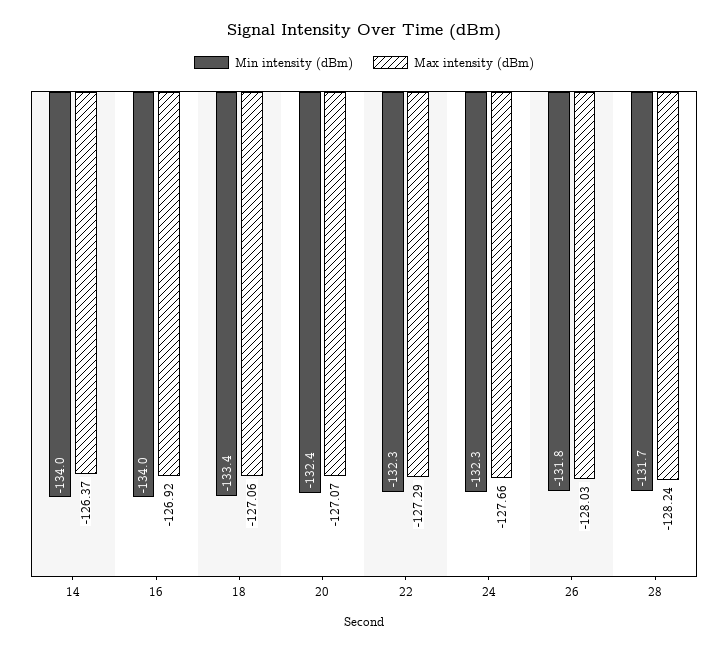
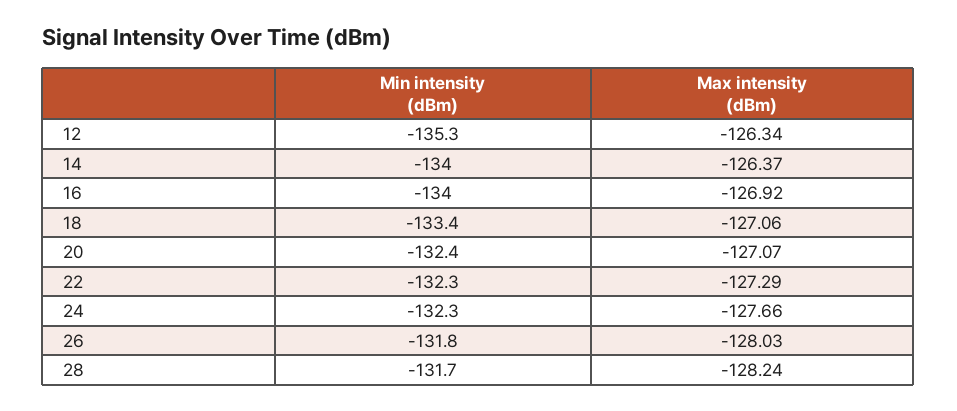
  {
    "Min intensity (dBm)": {
      "14": -134,
      "16": -134,
      "18": -133.4,
      "20": -132.4,
      "22": -132.3,
      "24": -132.3,
      "26": -131.8,
-     "28": -131.7
+     "28": -131.7,
+     "12": -135.3
    },
    "Max intensity (dBm)": {
      "14": -126.37,
      "16": -126.92,
      "18": -127.06,
      "20": -127.07,
      "22": -127.29,
      "24": -127.66,
      "26": -128.03,
-     "28": -128.24
+     "28": -128.24,
+     "12": -126.34
    }
  }

